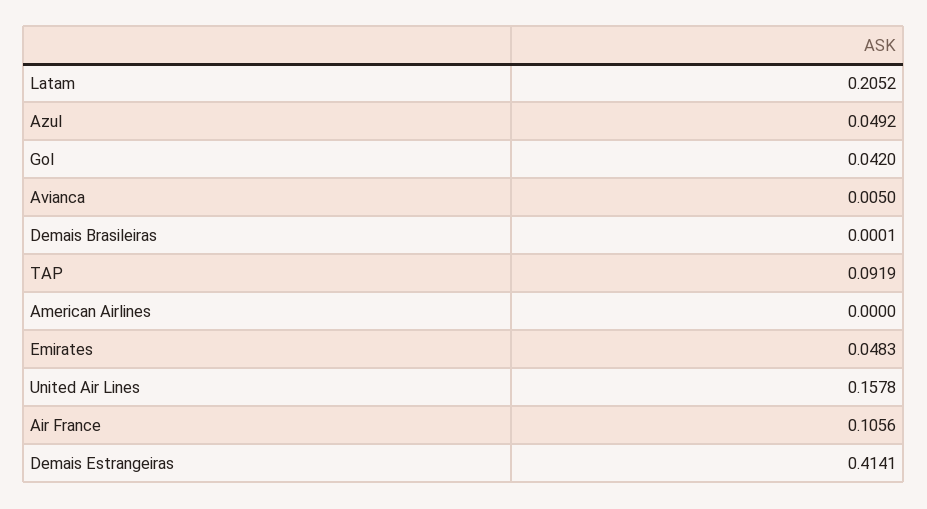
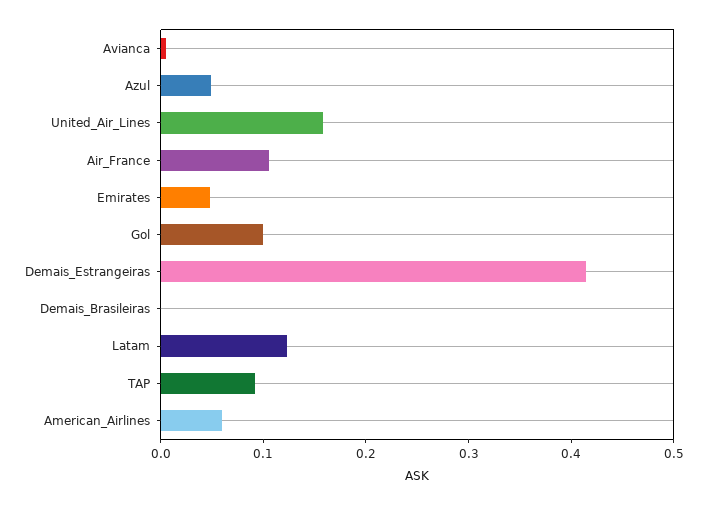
  {
-   "Latam": 0.2052,
+   "Latam": 0.12,
    "Azul": 0.0492,
-   "Gol": 0.042,
+   "Gol": 0.1,
    "Avianca": 0.005,
    "Demais Brasileiras": 0.0001,
    "TAP": 0.0919,
-   "American Airlines": 0,
+   "American Airlines": 0.06,
    "Emirates": 0.0483,
    "United Air Lines": 0.1578,
    "Air France": 0.1056,
    "Demais Estrangeiras": 0.4141
  }

